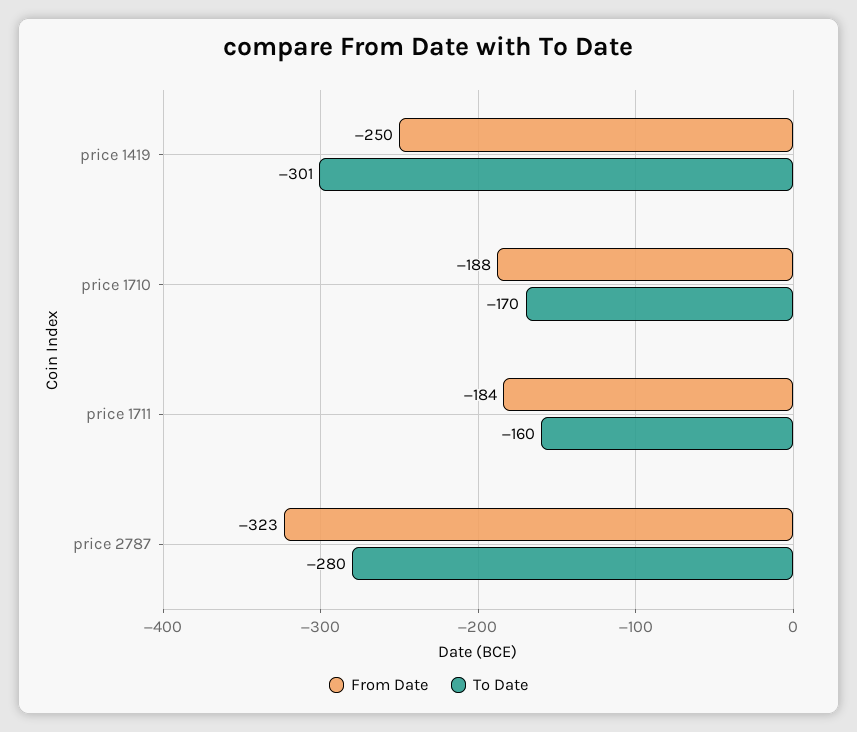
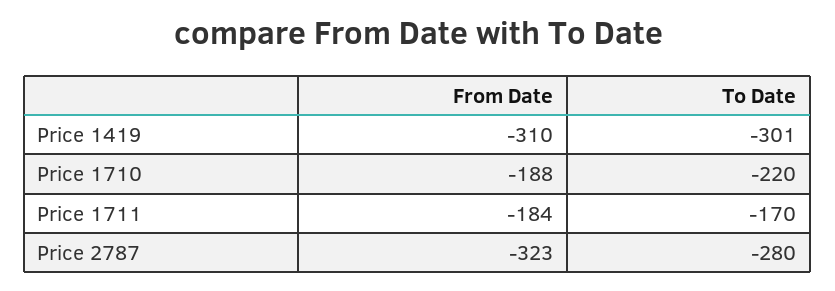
  {
    "From Date": {
-     "price 1419": -250,
+     "price 1419": -310,
      "price 1710": -188,
      "price 1711": -184,
      "price 2787": -323
    },
    "To Date": {
      "price 1419": -301,
-     "price 1710": -170,
+     "price 1710": -220,
-     "price 1711": -160,
+     "price 1711": -170,
      "price 2787": -280
    }
  }

